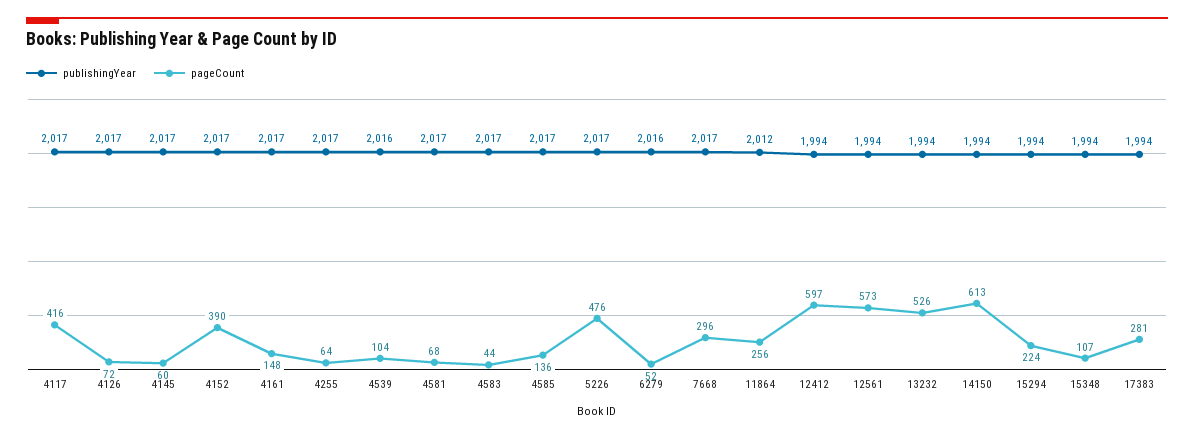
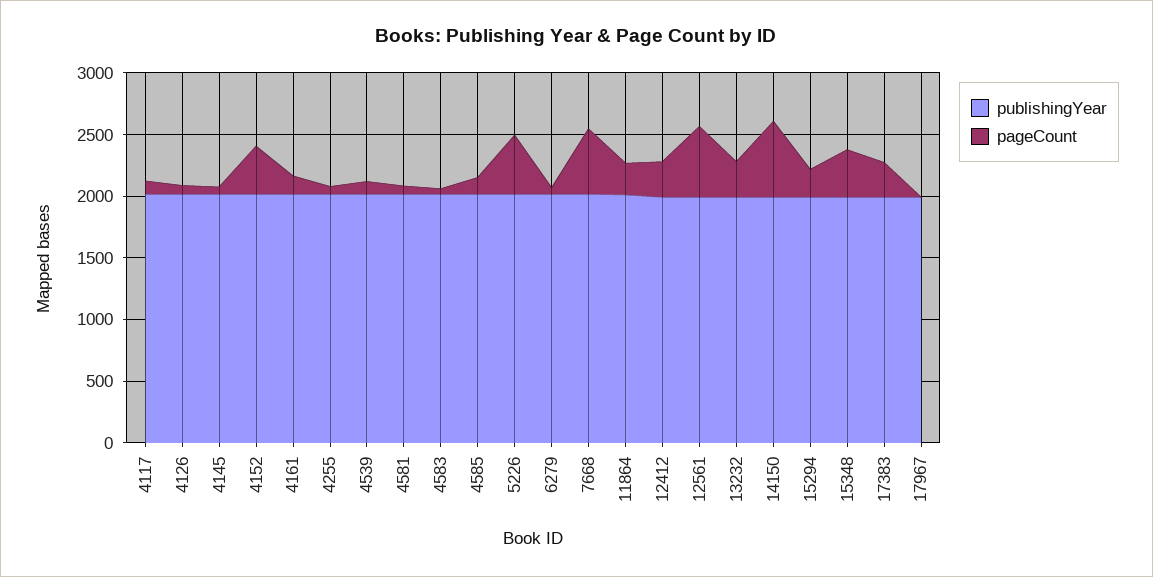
  {
    "publishingYear": {
      "4117": 2017,
      "4126": 2017,
      "4145": 2017,
      "4152": 2017,
      "4161": 2017,
      "4255": 2017,
      "4539": 2016,
      "4581": 2017,
      "4583": 2017,
      "4585": 2017,
      "5226": 2017,
      "6279": 2016,
      "7668": 2017,
      "11864": 2012,
      "12412": 1994,
      "12561": 1994,
      "13232": 1994,
      "14150": 1994,
      "15294": 1994,
      "15348": 1994,
-     "17383": 1994
+     "17383": 1994,
+     "17967": 2000
    },
    "pageCount": {
-     "4117": 416,
+     "4117": 100,
      "4126": 72,
      "4145": 60,
      "4152": 390,
      "4161": 148,
      "4255": 64,
      "4539": 104,
      "4581": 68,
      "4583": 44,
      "4585": 136,
      "5226": 476,
      "6279": 52,
-     "7668": 296,
+     "7668": 500,
      "11864": 256,
-     "12412": 597,
+     "12412": 300,
      "12561": 573,
-     "13232": 526,
+     "13232": 300,
      "14150": 613,
      "15294": 224,
-     "15348": 107,
+     "15348": 400,
-     "17383": 281
+     "17383": 281,
+     "17967": 0
    }
  }

